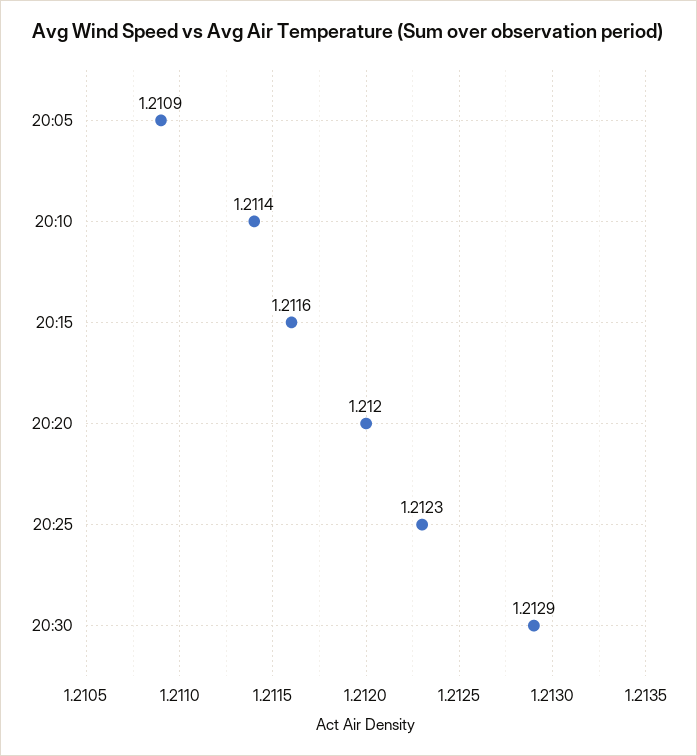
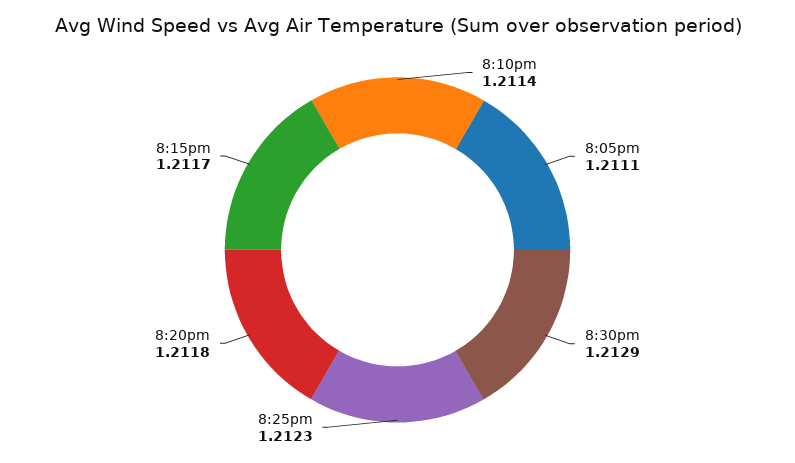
  {
-   "20:05": 1.2109,
+   "20:05": 1.2111,
    "20:10": 1.2114,
-   "20:15": 1.2116,
+   "20:15": 1.2117,
-   "20:20": 1.212,
+   "20:20": 1.2118,
    "20:25": 1.2123,
    "20:30": 1.2129
  }

